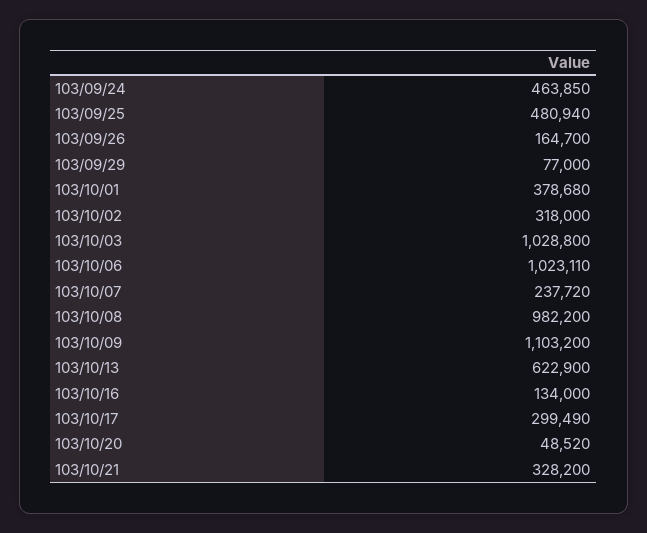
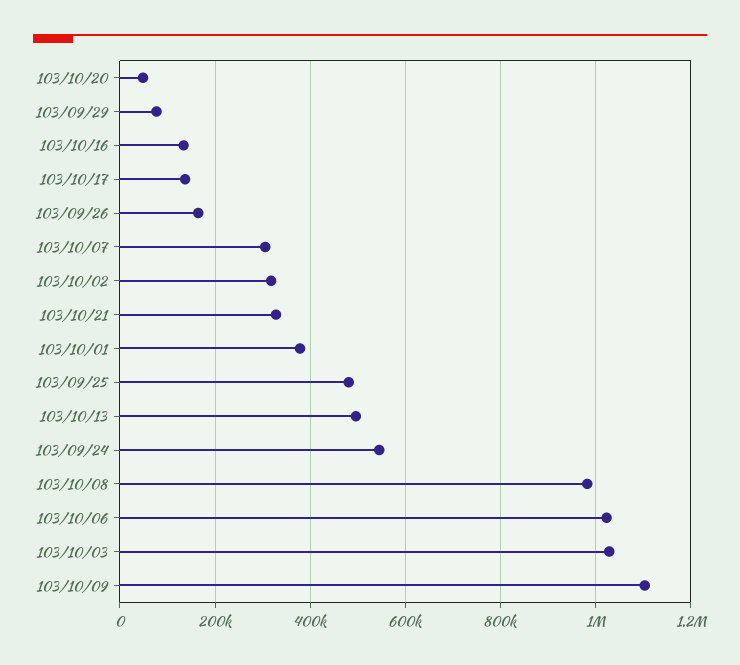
  {
-   "103/09/24": 463850,
+   "103/09/24": 540000,
    "103/09/25": 480940,
    "103/09/26": 164700,
    "103/09/29": 77000,
    "103/10/01": 378680,
    "103/10/02": 318000,
    "103/10/03": 1028800,
    "103/10/06": 1023110,
-   "103/10/07": 237720,
+   "103/10/07": 300000,
    "103/10/08": 982200,
    "103/10/09": 1103200,
-   "103/10/13": 622900,
+   "103/10/13": 500000,
    "103/10/16": 134000,
-   "103/10/17": 299490,
+   "103/10/17": 140000,
    "103/10/20": 48520,
    "103/10/21": 328200
  }

